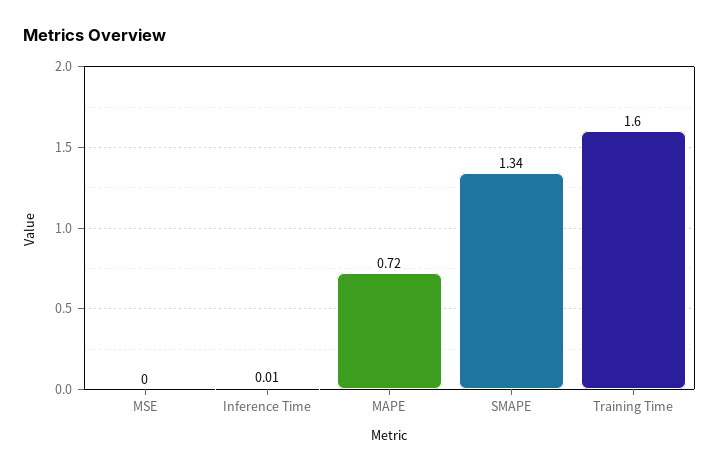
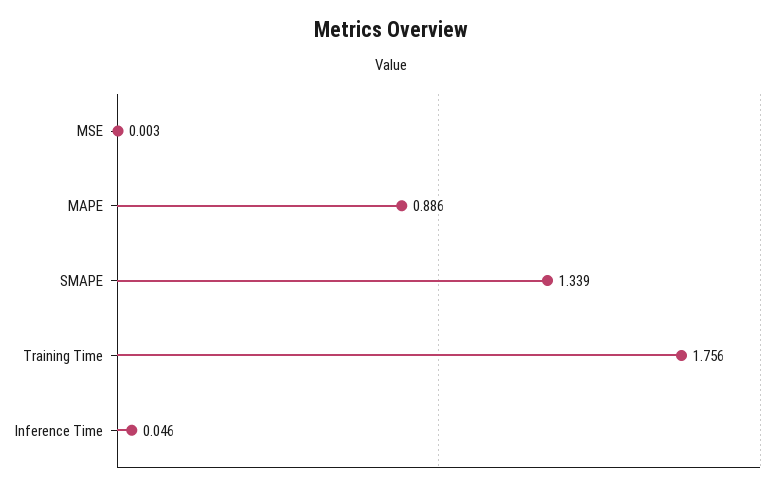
  {
    "MSE": 0.003,
-   "Inference Time": 0.01,
+   "Inference Time": 0.046,
-   "MAPE": 0.72,
+   "MAPE": 0.886,
    "SMAPE": 1.339,
-   "Training Time": 1.6
+   "Training Time": 1.756
  }

